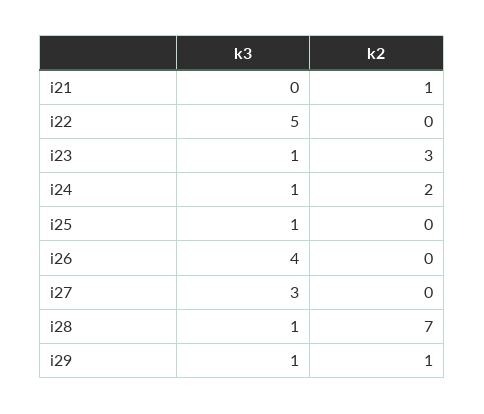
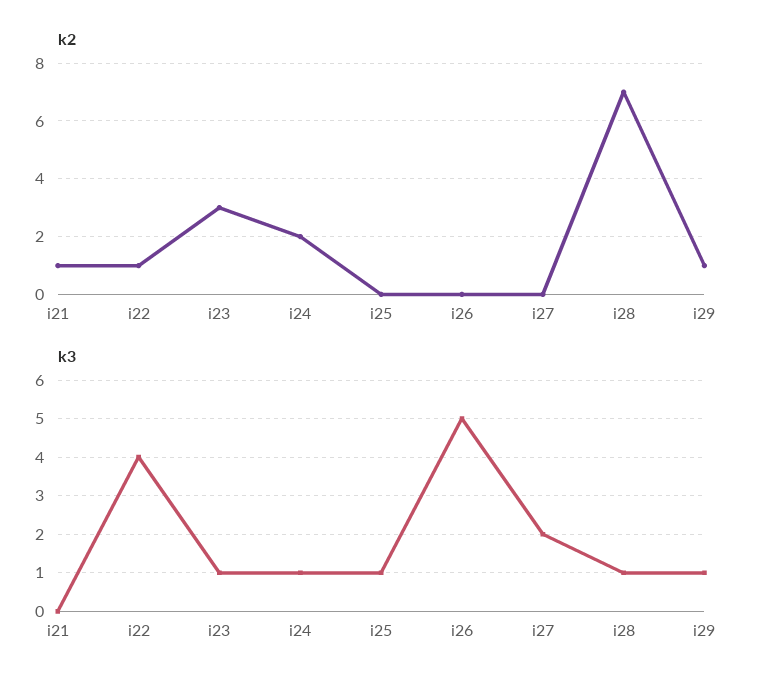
  {
    "k3": {
      "i21": 0,
-     "i22": 5,
+     "i22": 4,
      "i23": 1,
      "i24": 1,
      "i25": 1,
-     "i26": 4,
+     "i26": 5,
-     "i27": 3,
+     "i27": 2,
      "i28": 1,
      "i29": 1
    },
    "k2": {
      "i21": 1,
-     "i22": 0,
+     "i22": 1,
      "i23": 3,
      "i24": 2,
      "i25": 0,
      "i26": 0,
      "i27": 0,
      "i28": 7,
      "i29": 1
    }
  }

